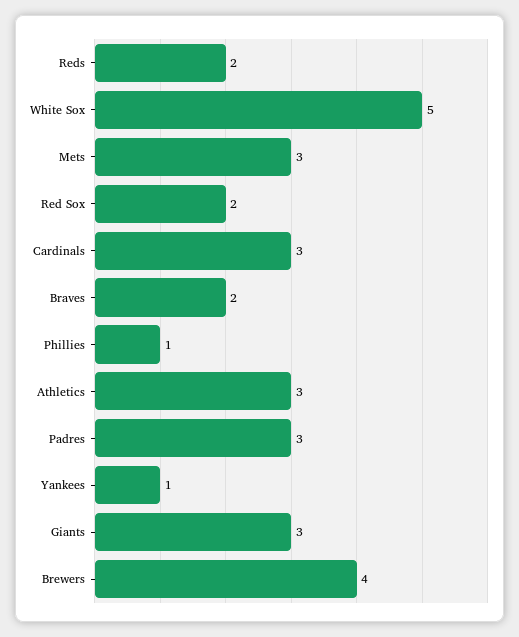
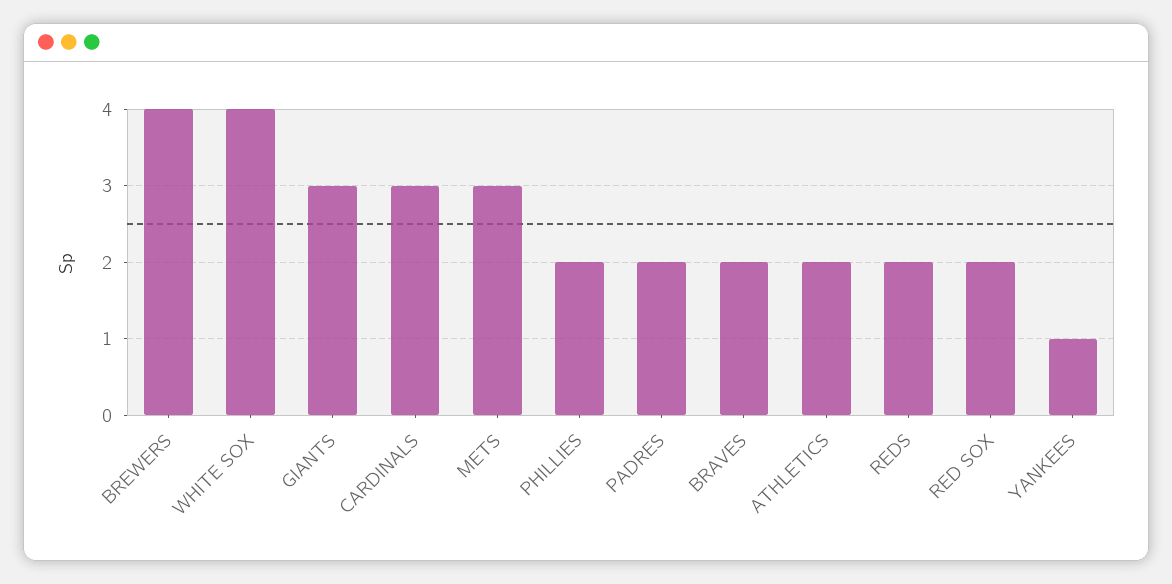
  {
    "Reds": 2,
-   "White Sox": 5,
+   "White Sox": 4,
    "Mets": 3,
    "Red Sox": 2,
    "Cardinals": 3,
    "Braves": 2,
-   "Phillies": 1,
+   "Phillies": 2,
-   "Athletics": 3,
+   "Athletics": 2,
-   "Padres": 3,
+   "Padres": 2,
    "Yankees": 1,
    "Giants": 3,
    "Brewers": 4
  }

